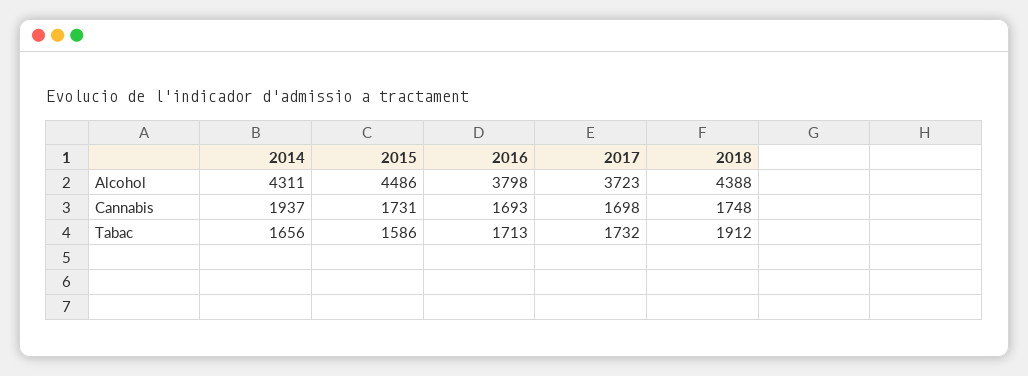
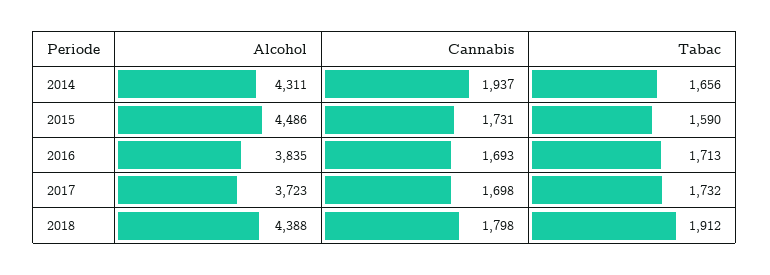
  {
    "2014": {
      "Alcohol": 4311,
      "Cannabis": 1937,
      "Tabac": 1656
    },
    "2015": {
      "Alcohol": 4486,
      "Cannabis": 1731,
-     "Tabac": 1586
+     "Tabac": 1590
    },
    "2016": {
-     "Alcohol": 3798,
+     "Alcohol": 3835,
      "Cannabis": 1693,
      "Tabac": 1713
    },
    "2017": {
      "Alcohol": 3723,
      "Cannabis": 1698,
      "Tabac": 1732
    },
    "2018": {
      "Alcohol": 4388,
-     "Cannabis": 1748,
+     "Cannabis": 1798,
      "Tabac": 1912
    }
  }

